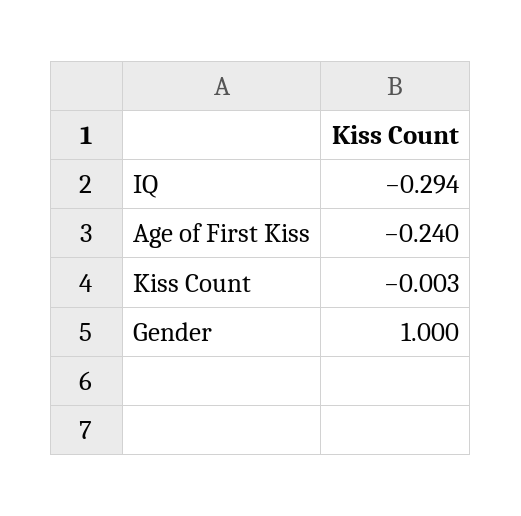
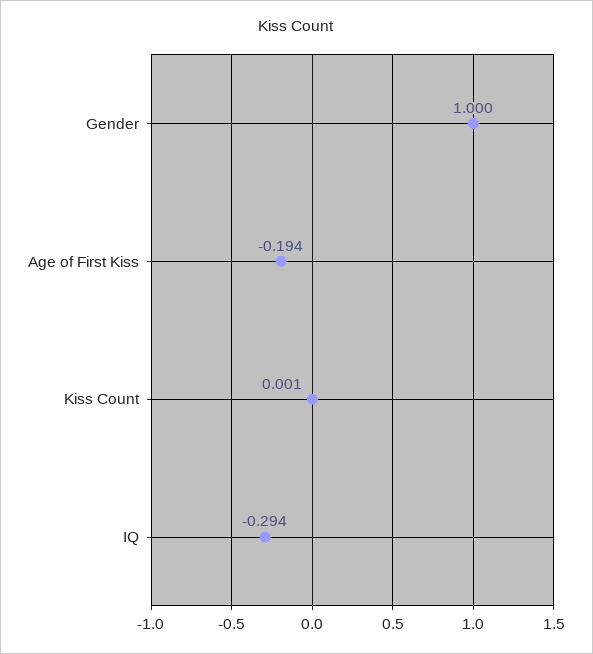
  {
    "IQ": -0.294,
-   "Age of First Kiss": -0.24,
+   "Age of First Kiss": -0.194,
-   "Kiss Count": -0.003,
+   "Kiss Count": 0.001,
    "Gender": 1
  }

